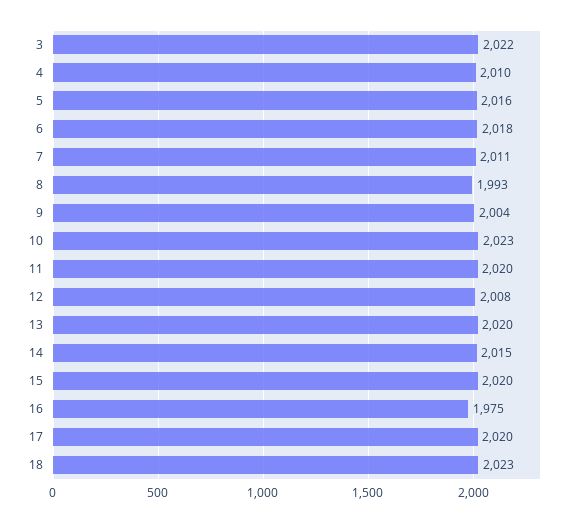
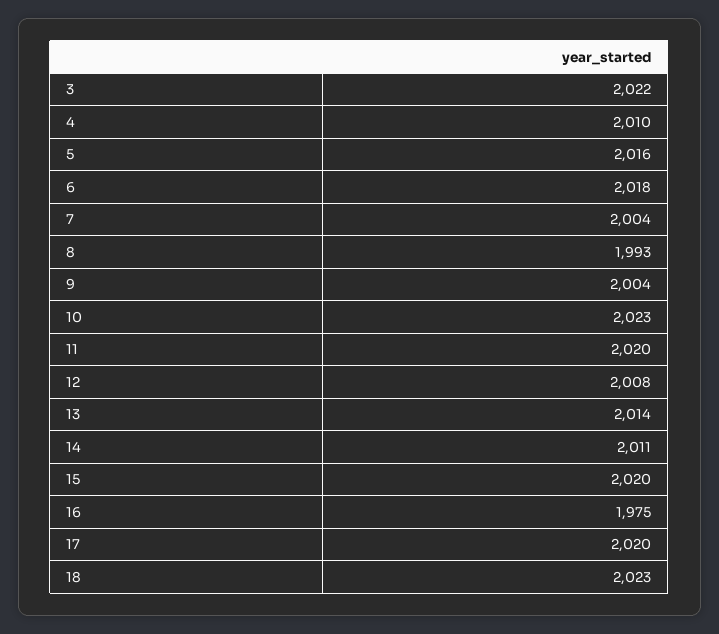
  {
    "3": 2022,
    "4": 2010,
    "5": 2016,
    "6": 2018,
-   "7": 2011,
+   "7": 2004,
    "8": 1993,
    "9": 2004,
    "10": 2023,
    "11": 2020,
    "12": 2008,
-   "13": 2020,
+   "13": 2014,
-   "14": 2015,
+   "14": 2011,
    "15": 2020,
    "16": 1975,
    "17": 2020,
    "18": 2023
  }

